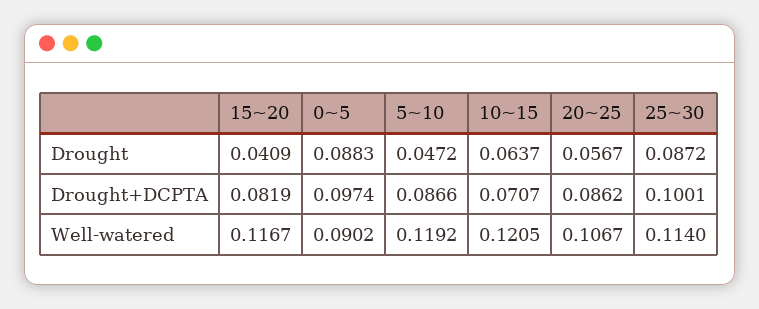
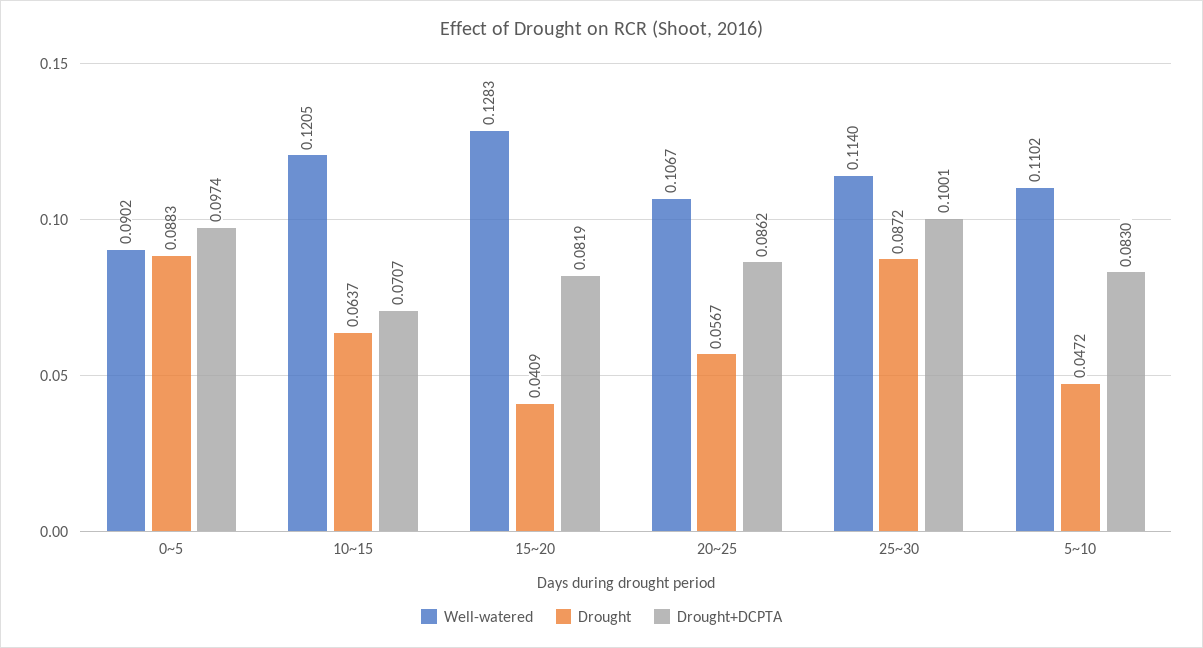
  {
    "Drought": {
      "15~20": 0.0409,
      "0~5": 0.0883,
      "5~10": 0.0472,
      "10~15": 0.0637,
      "20~25": 0.0567,
      "25~30": 0.0872
    },
    "Drought+DCPTA": {
      "15~20": 0.0819,
      "0~5": 0.0974,
-     "5~10": 0.0866,
+     "5~10": 0.083,
      "10~15": 0.0707,
      "20~25": 0.0862,
      "25~30": 0.1001
    },
    "Well-watered": {
-     "15~20": 0.1167,
+     "15~20": 0.1283,
      "0~5": 0.0902,
-     "5~10": 0.1192,
+     "5~10": 0.1102,
      "10~15": 0.1205,
      "20~25": 0.1067,
      "25~30": 0.114
    }
  }

